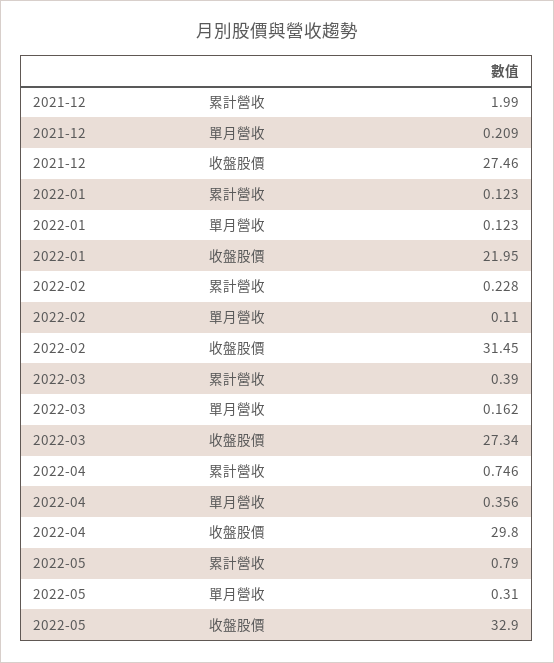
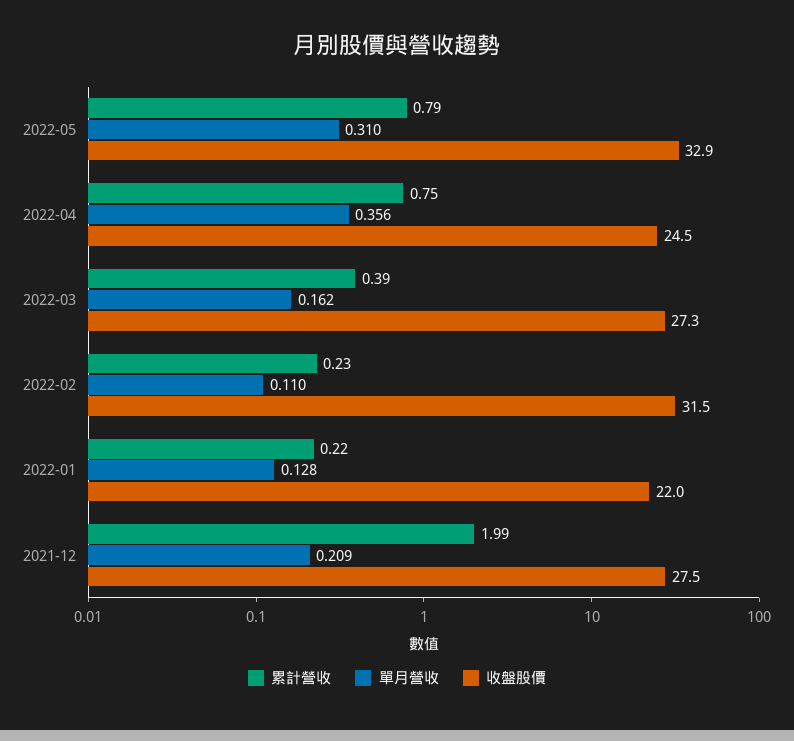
  {
    "累計營收": {
      "2021-12": 1.99,
-     "2022-01": 0.123,
+     "2022-01": 0.22,
      "2022-02": 0.228,
      "2022-03": 0.39,
      "2022-04": 0.746,
      "2022-05": 0.79
    },
    "單月營收": {
      "2021-12": 0.209,
-     "2022-01": 0.123,
+     "2022-01": 0.128,
      "2022-02": 0.11,
      "2022-03": 0.162,
      "2022-04": 0.356,
      "2022-05": 0.31
    },
    "收盤股價": {
      "2021-12": 27.46,
      "2022-01": 21.95,
      "2022-02": 31.45,
      "2022-03": 27.34,
-     "2022-04": 29.8,
+     "2022-04": 24.5,
      "2022-05": 32.9
    }
  }

